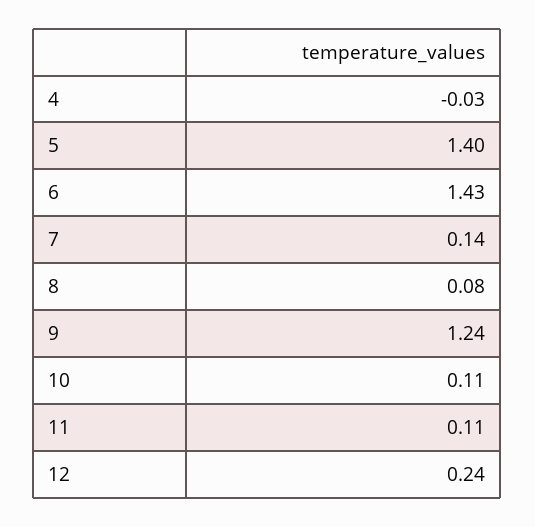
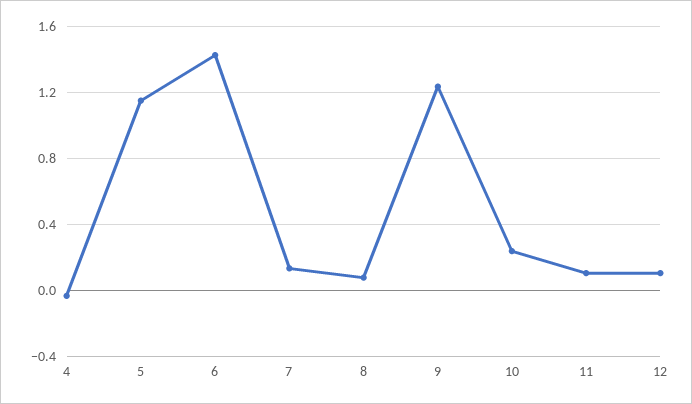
  {
    "4": -0.03,
-   "5": 1.4,
+   "5": 1.15,
    "6": 1.43,
    "7": 0.14,
    "8": 0.08,
    "9": 1.24,
-   "10": 0.11,
+   "10": 0.25,
    "11": 0.11,
-   "12": 0.24
+   "12": 0.1
  }

